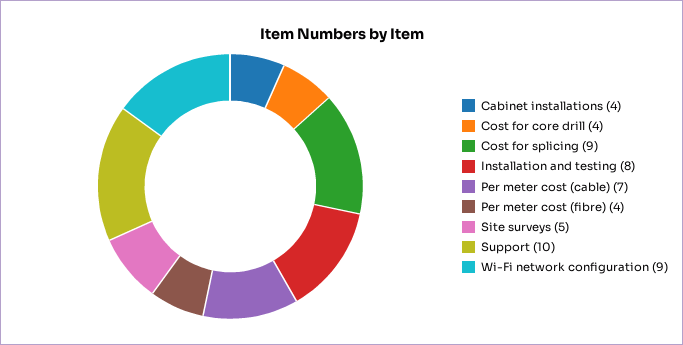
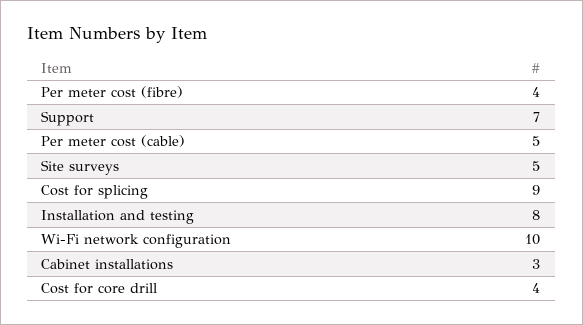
  {
-   "Cabinet installations": 4,
+   "Cabinet installations": 3,
    "Cost for core drill": 4,
    "Cost for splicing": 9,
    "Installation and testing": 8,
-   "Per meter cost (cable)": 7,
+   "Per meter cost (cable)": 5,
    "Per meter cost (fibre)": 4,
    "Site surveys": 5,
-   "Support": 10,
+   "Support": 7,
-   "Wi-Fi network configuration": 9
+   "Wi-Fi network configuration": 10
  }

